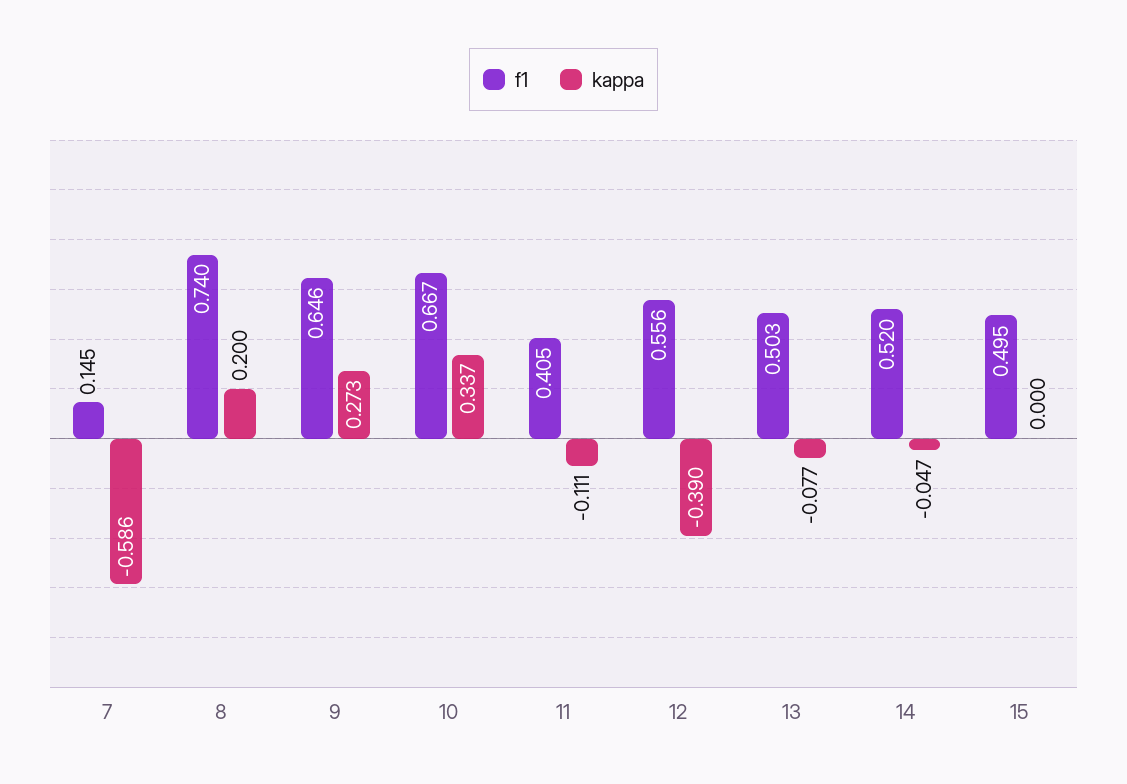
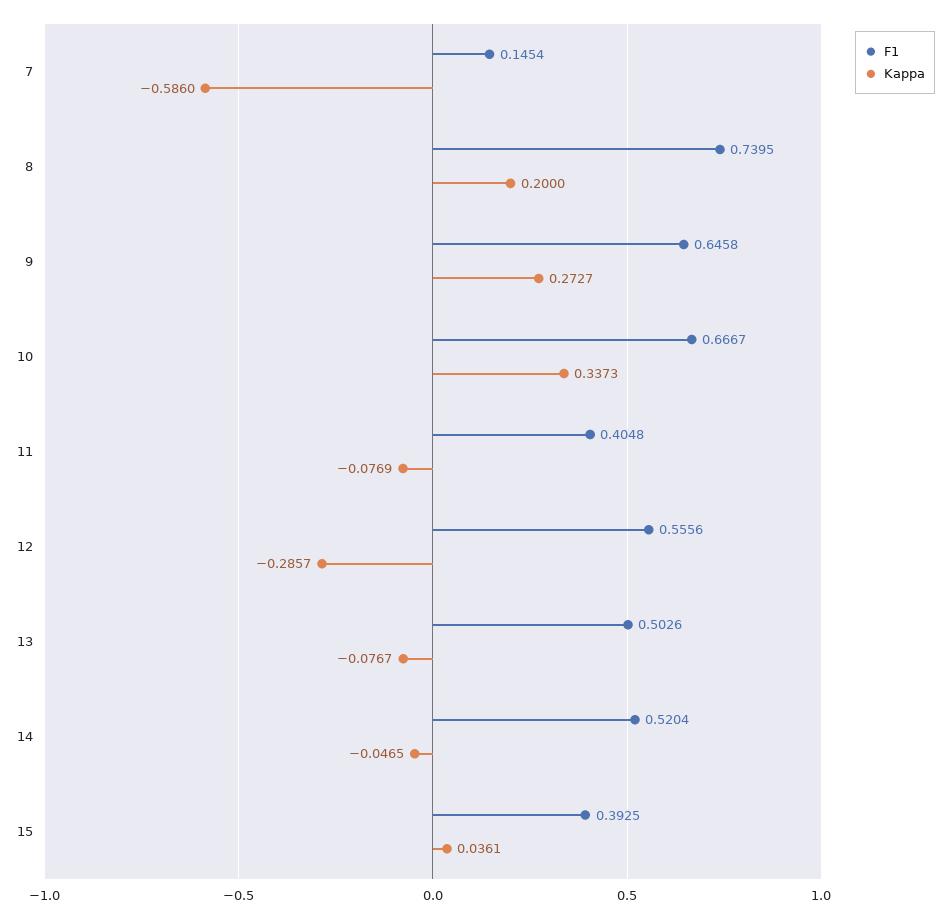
  {
    "f1": {
      "7": 0.1454,
      "8": 0.7395,
      "9": 0.6458,
      "10": 0.6667,
      "11": 0.4048,
      "12": 0.5556,
      "13": 0.5026,
      "14": 0.5204,
-     "15": 0.495
+     "15": 0.3925
    },
    "kappa": {
      "7": -0.586,
      "8": 0.2,
      "9": 0.2727,
      "10": 0.3373,
-     "11": -0.111,
+     "11": -0.0769,
-     "12": -0.39,
+     "12": -0.2857,
      "13": -0.0767,
      "14": -0.0465,
-     "15": 0
+     "15": 0.0361
    }
  }

